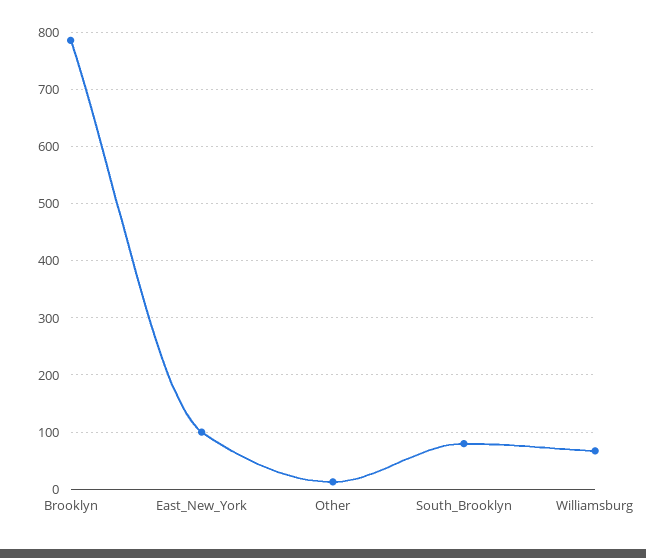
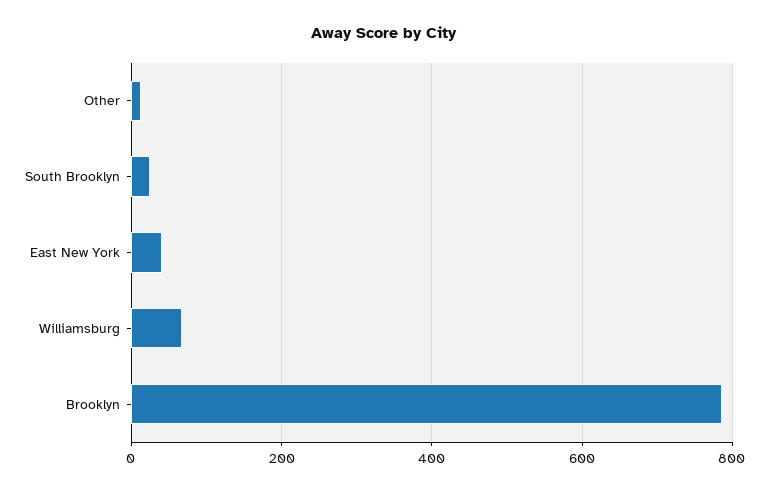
  {
    "Brooklyn": 780,
-   "East_New_York": 100,
+   "East_New_York": 40,
    "Other": 20,
-   "South_Brooklyn": 80,
+   "South_Brooklyn": 20,
    "Williamsburg": 60
  }

